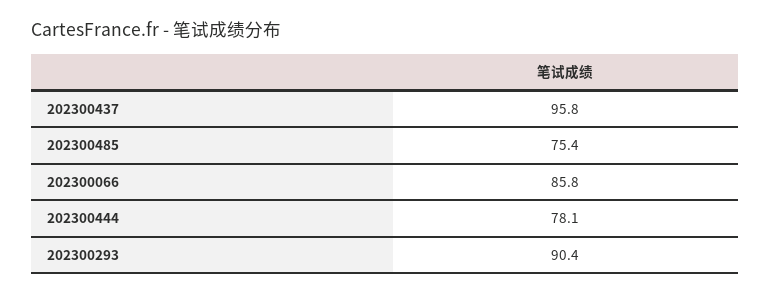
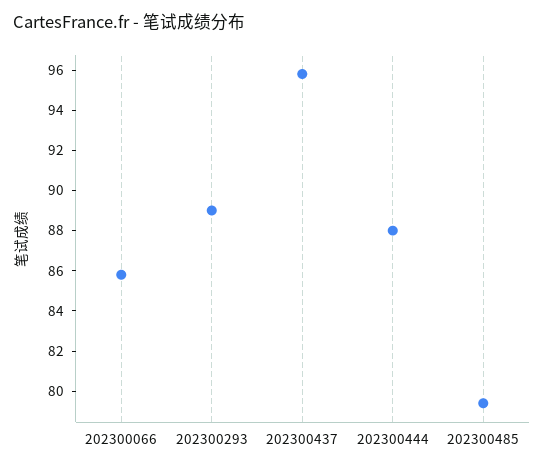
  {
    "202300437": 95.8,
-   "202300485": 75.4,
+   "202300485": 79.5,
    "202300066": 85.8,
-   "202300444": 78.1,
+   "202300444": 88,
-   "202300293": 90.4
+   "202300293": 89
  }

